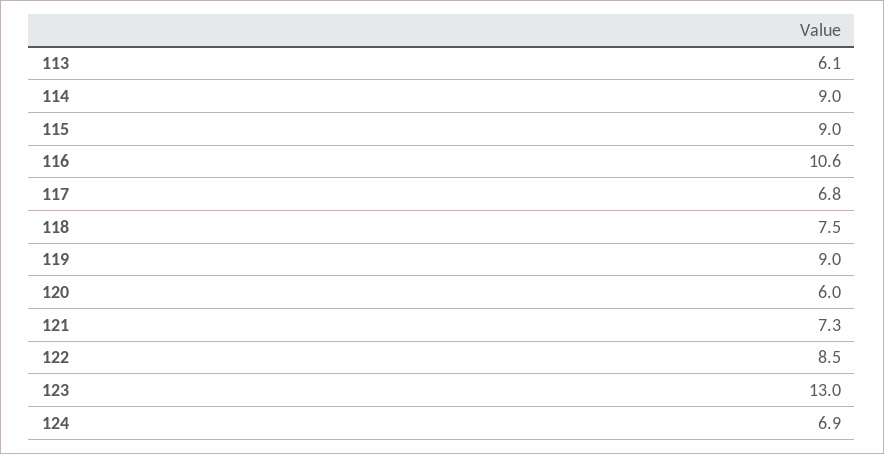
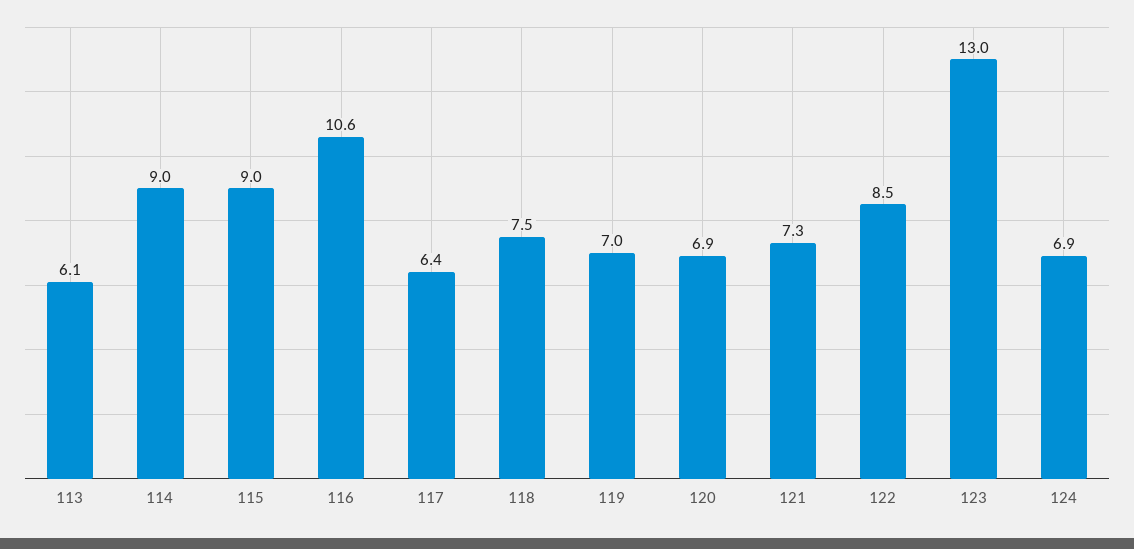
  {
    "113": 6.1,
    "114": 9,
    "115": 9,
    "116": 10.6,
-   "117": 6.8,
+   "117": 6.4,
    "118": 7.5,
-   "119": 9,
+   "119": 7,
-   "120": 6,
+   "120": 6.9,
    "121": 7.3,
    "122": 8.5,
    "123": 13,
    "124": 6.9
  }

